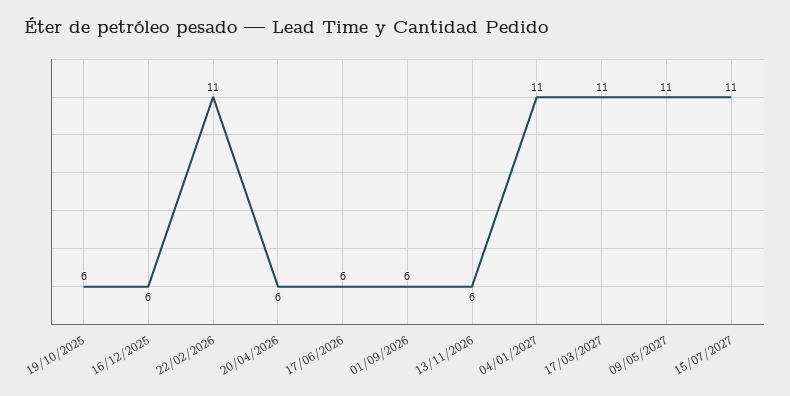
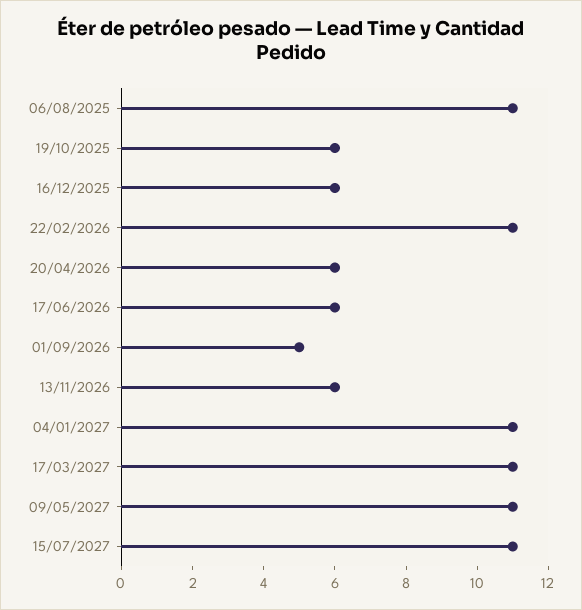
  {
    "19/10/2025": 6,
    "16/12/2025": 6,
    "22/02/2026": 11,
    "20/04/2026": 6,
    "17/06/2026": 6,
-   "01/09/2026": 6,
+   "01/09/2026": 5,
    "13/11/2026": 6,
    "04/01/2027": 11,
    "17/03/2027": 11,
    "09/05/2027": 11,
-   "15/07/2027": 11
+   "15/07/2027": 11,
+   "06/08/2025": 11
  }

